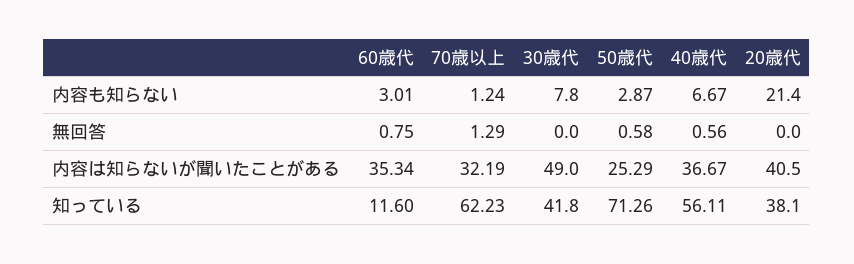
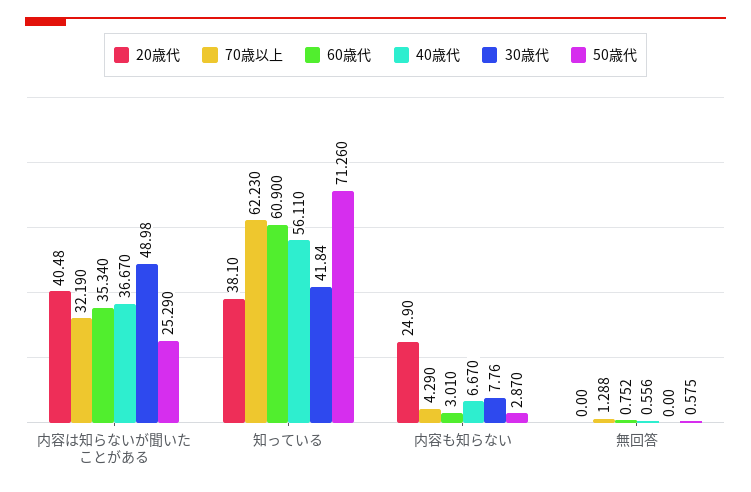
  {
    "60歳代": {
      "内容も知らない": 3.01,
      "無回答": 0.752,
      "内容は知らないが聞いたことがある": 35.34,
-     "知っている": 11.6
+     "知っている": 60.9
    },
    "70歳以上": {
-     "内容も知らない": 1.24,
+     "内容も知らない": 4.29,
      "無回答": 1.288,
      "内容は知らないが聞いたことがある": 32.19,
      "知っている": 62.23
    },
    "30歳代": {
      "内容も知らない": 7.76,
      "無回答": 0,
      "内容は知らないが聞いたことがある": 48.98,
      "知っている": 41.84
    },
    "50歳代": {
      "内容も知らない": 2.87,
      "無回答": 0.575,
      "内容は知らないが聞いたことがある": 25.29,
      "知っている": 71.26
    },
    "40歳代": {
      "内容も知らない": 6.67,
      "無回答": 0.556,
      "内容は知らないが聞いたことがある": 36.67,
      "知っている": 56.11
    },
    "20歳代": {
-     "内容も知らない": 21.4,
+     "内容も知らない": 24.9,
      "無回答": 0,
      "内容は知らないが聞いたことがある": 40.48,
      "知っている": 38.1
    }
  }

